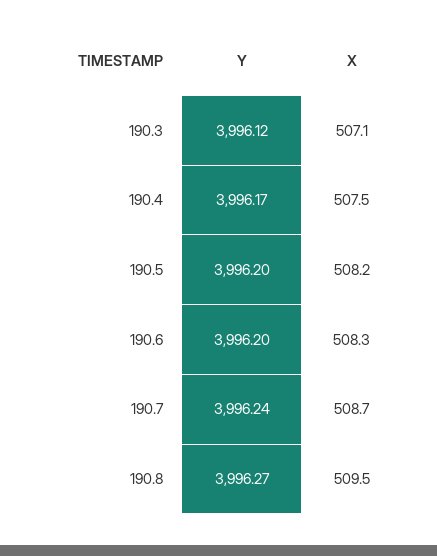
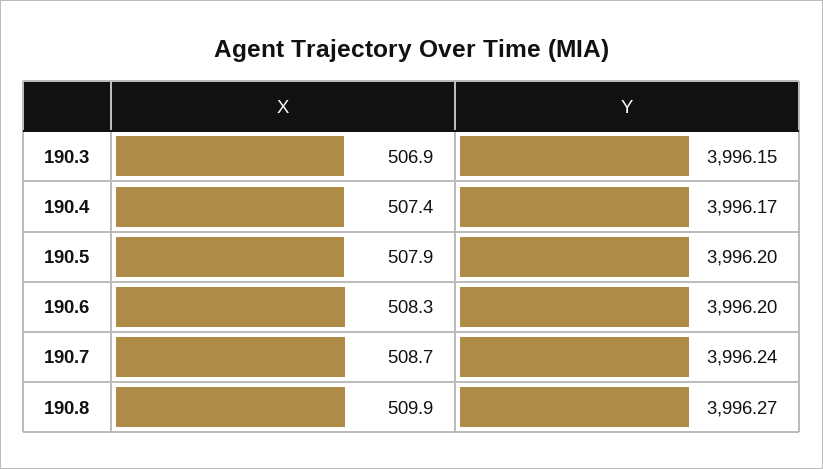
  {
    "Y": {
-     "190.3": 3996.12,
+     "190.3": 3996.15,
      "190.4": 3996.17,
      "190.5": 3996.2,
      "190.6": 3996.2,
      "190.7": 3996.24,
      "190.8": 3996.27
    },
    "X": {
-     "190.3": 507.1,
+     "190.3": 506.9,
-     "190.4": 507.5,
+     "190.4": 507.4,
-     "190.5": 508.2,
+     "190.5": 507.9,
      "190.6": 508.3,
      "190.7": 508.7,
-     "190.8": 509.5
+     "190.8": 509.9
    }
  }

